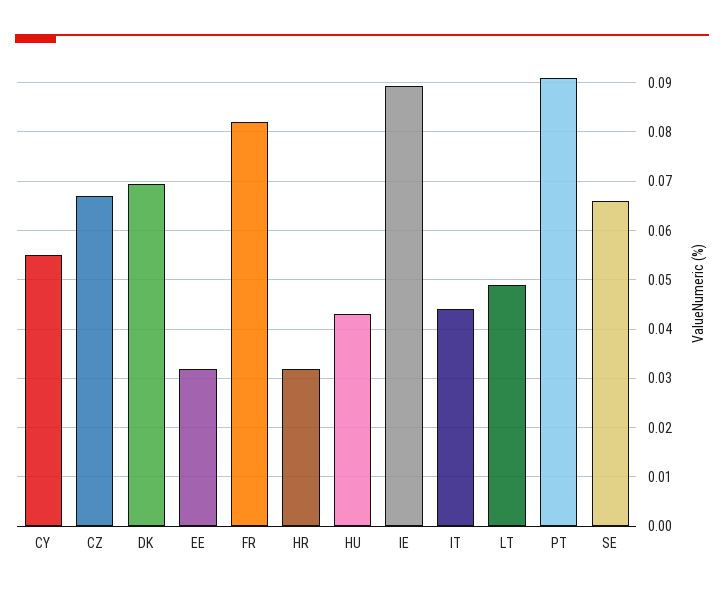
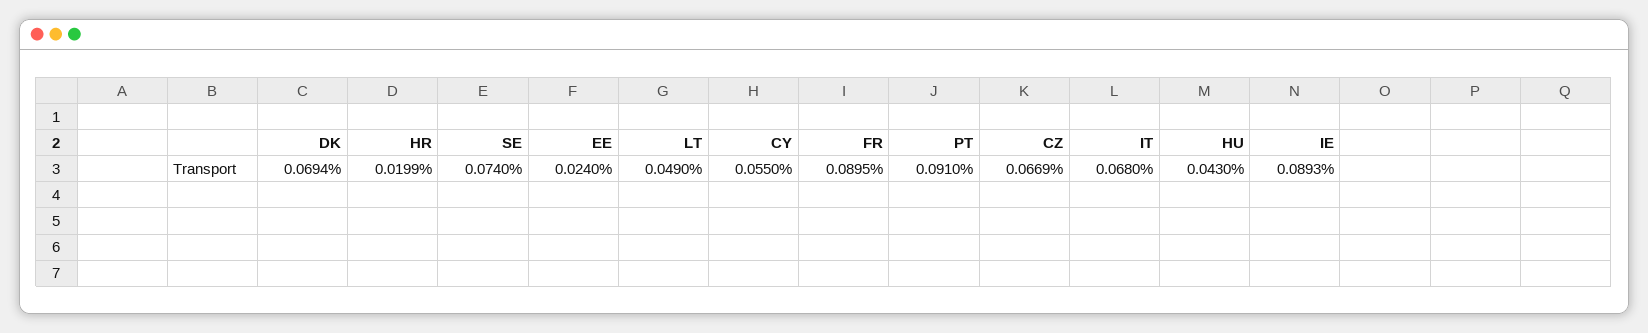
  {
    "CY": 0.055,
    "CZ": 0.0669,
    "DK": 0.0694,
-   "EE": 0.032,
+   "EE": 0.024,
-   "FR": 0.082,
+   "FR": 0.0895,
-   "HR": 0.032,
+   "HR": 0.0199,
    "HU": 0.043,
    "IE": 0.0893,
-   "IT": 0.044,
+   "IT": 0.068,
    "LT": 0.049,
    "PT": 0.091,
-   "SE": 0.066
+   "SE": 0.074
  }

